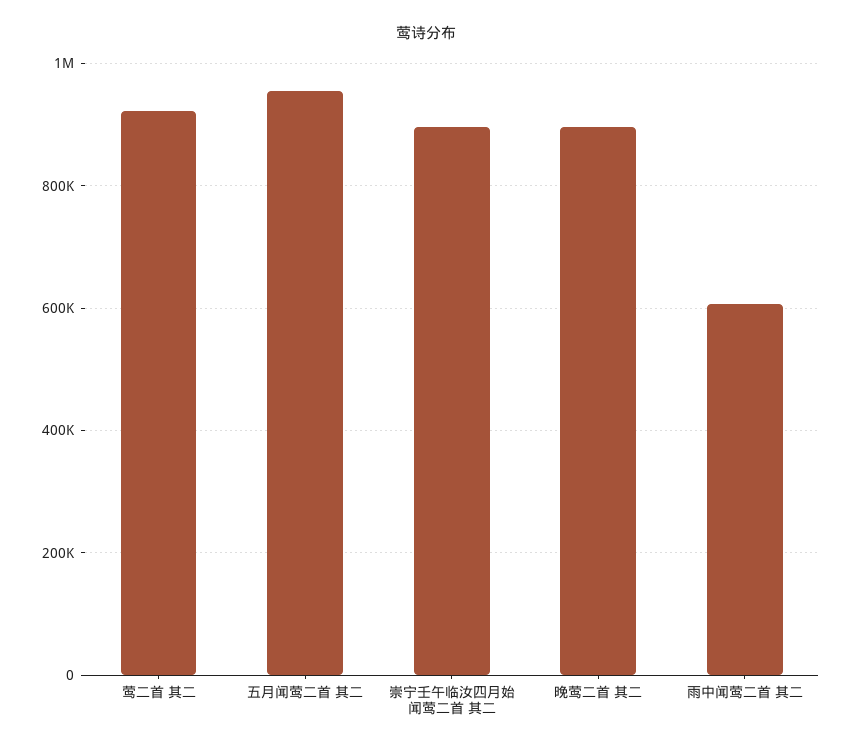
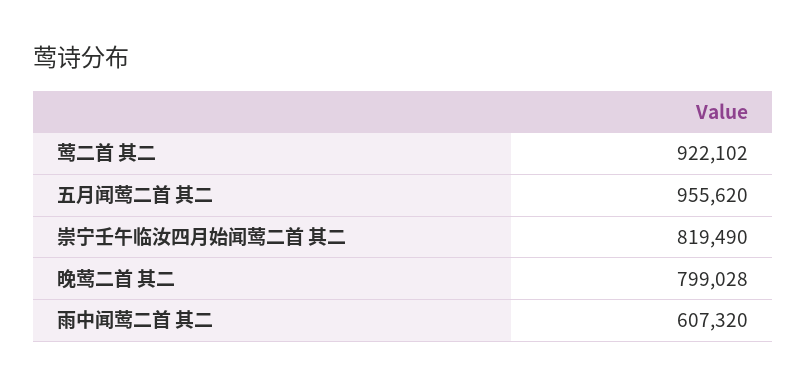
  {
    "莺二首 其二": 922102,
    "五月闻莺二首 其二": 955620,
-   "崇宁壬午临汝四月始闻莺二首 其二": 900000,
+   "崇宁壬午临汝四月始闻莺二首 其二": 819490,
-   "晚莺二首 其二": 900000,
+   "晚莺二首 其二": 799028,
    "雨中闻莺二首 其二": 607320
  }

